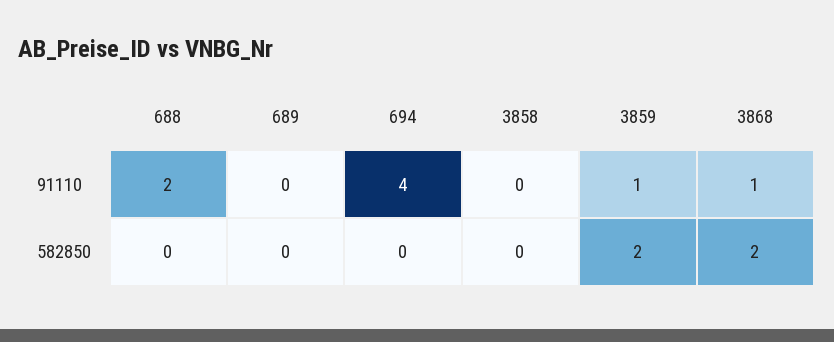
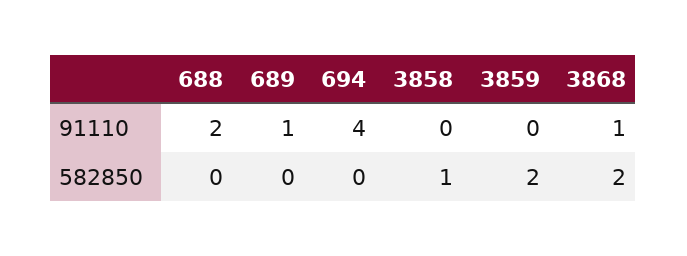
  {
    "688": {
      "91110": 2,
      "582850": 0
    },
    "689": {
-     "91110": 0,
+     "91110": 1,
      "582850": 0
    },
    "694": {
      "91110": 4,
      "582850": 0
    },
    "3858": {
      "91110": 0,
-     "582850": 0
+     "582850": 1
    },
    "3859": {
-     "91110": 1,
+     "91110": 0,
      "582850": 2
    },
    "3868": {
      "91110": 1,
      "582850": 2
    }
  }

